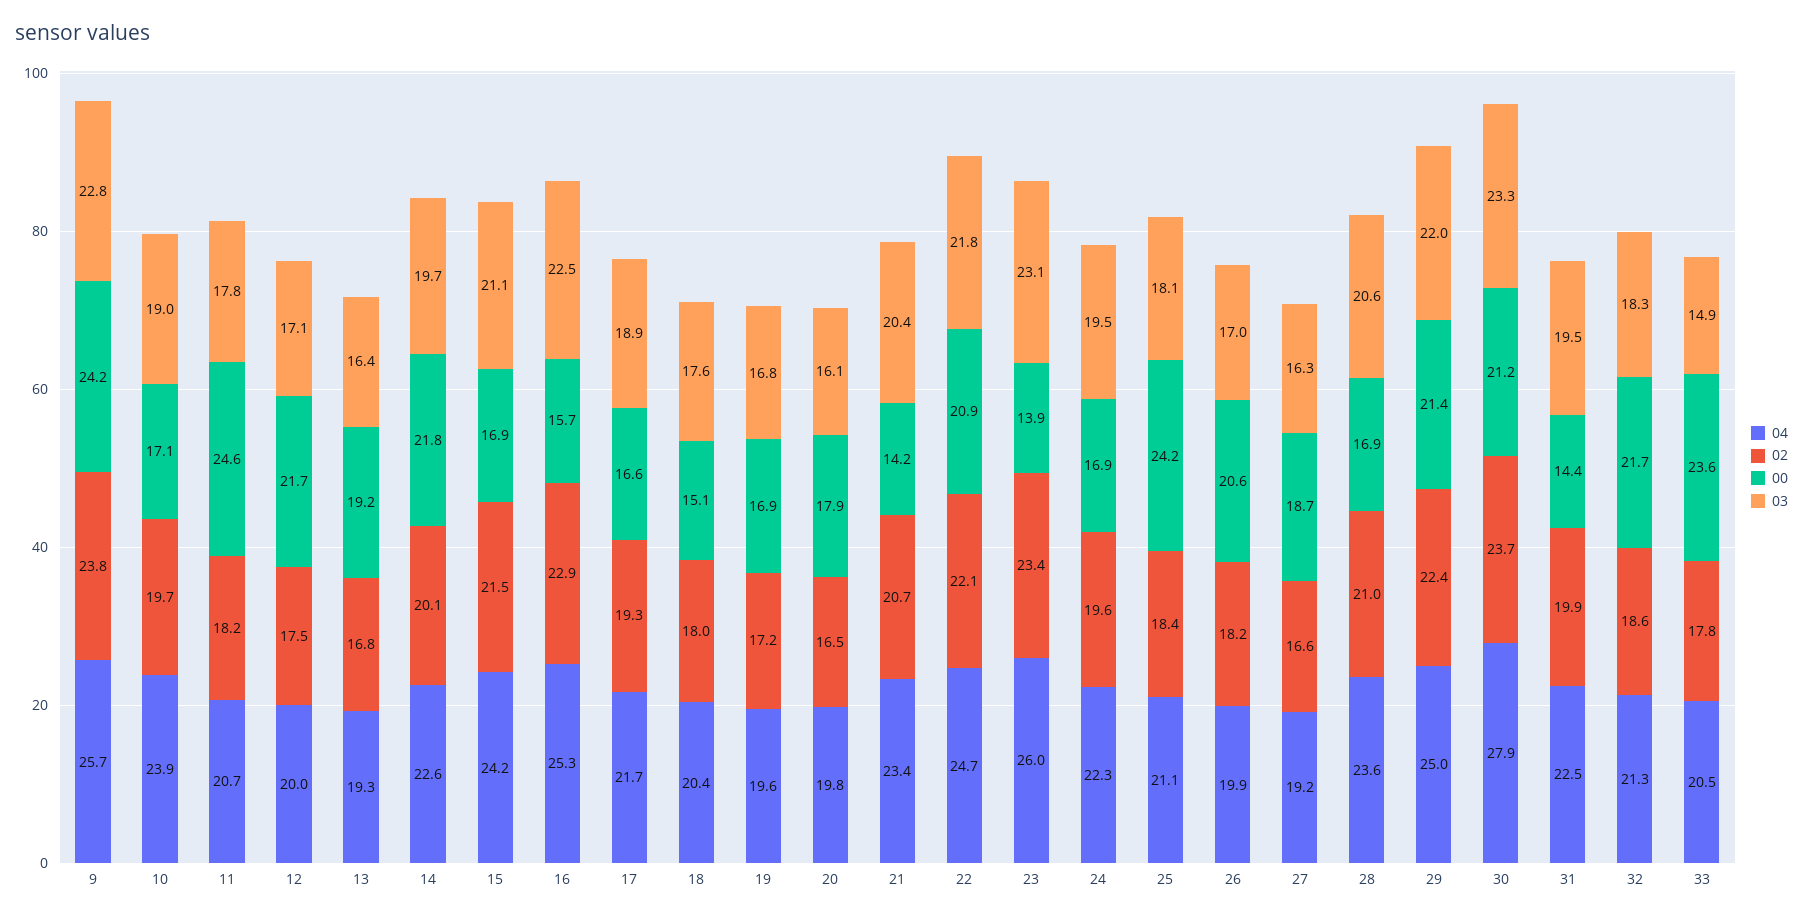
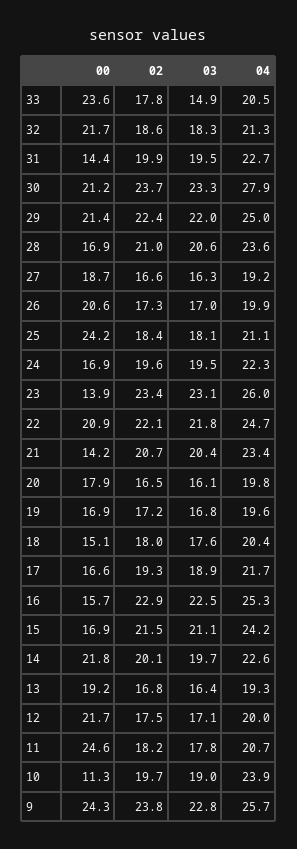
  {
    "04": {
      "9": 25.7,
      "10": 23.9,
      "11": 20.7,
      "12": 20,
      "13": 19.3,
      "14": 22.6,
      "15": 24.2,
      "16": 25.3,
      "17": 21.7,
      "18": 20.4,
      "19": 19.6,
      "20": 19.8,
      "21": 23.4,
      "22": 24.7,
      "23": 26,
      "24": 22.3,
      "25": 21.1,
      "26": 19.9,
      "27": 19.2,
      "28": 23.6,
      "29": 25,
      "30": 27.9,
-     "31": 22.5,
+     "31": 22.7,
      "32": 21.3,
      "33": 20.5
    },
    "02": {
      "9": 23.8,
      "10": 19.7,
      "11": 18.2,
      "12": 17.5,
      "13": 16.8,
      "14": 20.1,
      "15": 21.5,
      "16": 22.9,
      "17": 19.3,
      "18": 18,
      "19": 17.2,
      "20": 16.5,
      "21": 20.7,
      "22": 22.1,
      "23": 23.4,
      "24": 19.6,
      "25": 18.4,
-     "26": 18.2,
+     "26": 17.3,
      "27": 16.6,
      "28": 21,
      "29": 22.4,
      "30": 23.7,
      "31": 19.9,
      "32": 18.6,
      "33": 17.8
    },
    "00": {
-     "9": 24.2,
+     "9": 24.3,
-     "10": 17.1,
+     "10": 11.3,
      "11": 24.6,
      "12": 21.7,
      "13": 19.2,
      "14": 21.8,
      "15": 16.9,
      "16": 15.7,
      "17": 16.6,
      "18": 15.1,
      "19": 16.9,
      "20": 17.9,
      "21": 14.2,
      "22": 20.9,
      "23": 13.9,
      "24": 16.9,
      "25": 24.2,
      "26": 20.6,
      "27": 18.7,
      "28": 16.9,
      "29": 21.4,
      "30": 21.2,
      "31": 14.4,
      "32": 21.7,
      "33": 23.6
    },
    "03": {
      "9": 22.8,
      "10": 19,
      "11": 17.8,
      "12": 17.1,
      "13": 16.4,
      "14": 19.7,
      "15": 21.1,
      "16": 22.5,
      "17": 18.9,
      "18": 17.6,
      "19": 16.8,
      "20": 16.1,
      "21": 20.4,
      "22": 21.8,
      "23": 23.1,
      "24": 19.5,
      "25": 18.1,
      "26": 17,
      "27": 16.3,
      "28": 20.6,
      "29": 22,
      "30": 23.3,
      "31": 19.5,
      "32": 18.3,
      "33": 14.9
    }
  }

